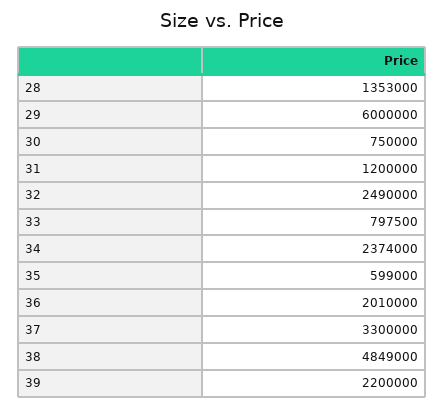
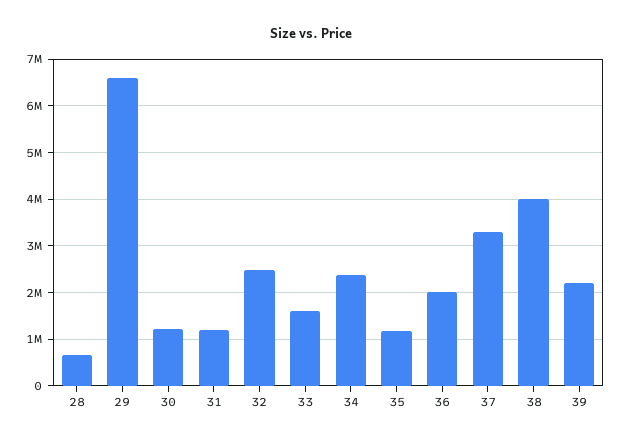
  {
-   "28": 1353000,
+   "28": 600000,
-   "29": 6000000,
+   "29": 6600000,
-   "30": 750000,
+   "30": 1200000,
    "31": 1200000,
    "32": 2490000,
-   "33": 797500,
+   "33": 1600000,
    "34": 2374000,
-   "35": 599000,
+   "35": 1200000,
    "36": 2010000,
    "37": 3300000,
-   "38": 4849000,
+   "38": 4000000,
    "39": 2200000
  }

